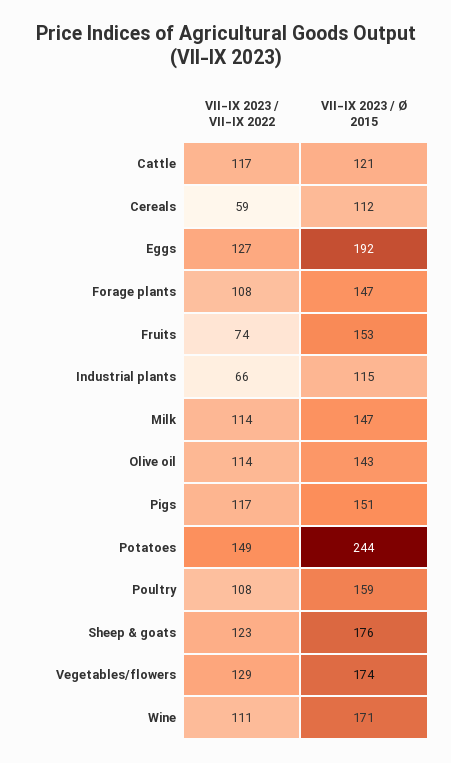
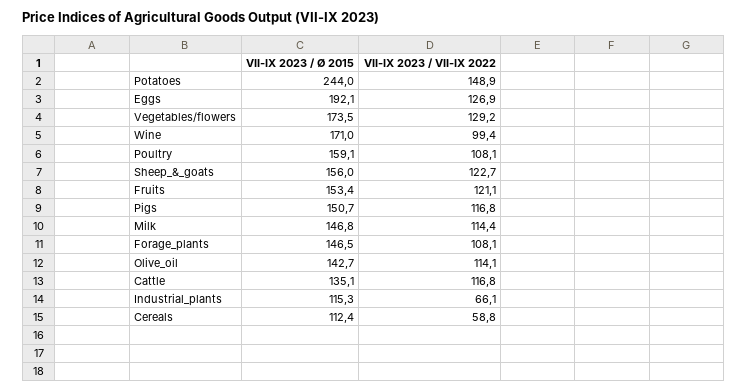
  {
    "VII-IX 2023 / VII-IX 2022": {
      "Cattle": 116.8,
      "Cereals": 58.8,
      "Eggs": 126.9,
      "Forage plants": 108.1,
-     "Fruits": 74,
+     "Fruits": 121.1,
      "Industrial plants": 66.1,
      "Milk": 114.4,
      "Olive oil": 114.1,
      "Pigs": 116.8,
      "Potatoes": 148.9,
      "Poultry": 108.1,
      "Sheep & goats": 122.7,
      "Vegetables/flowers": 129.2,
-     "Wine": 111
+     "Wine": 99.4
    },
    "VII-IX 2023 / Ø 2015": {
-     "Cattle": 121,
+     "Cattle": 135.1,
      "Cereals": 112.4,
      "Eggs": 192.1,
      "Forage plants": 146.5,
      "Fruits": 153.4,
      "Industrial plants": 115.3,
      "Milk": 146.8,
      "Olive oil": 142.7,
      "Pigs": 150.7,
      "Potatoes": 244,
      "Poultry": 159.1,
-     "Sheep & goats": 176,
+     "Sheep & goats": 156,
      "Vegetables/flowers": 173.5,
      "Wine": 171
    }
  }

